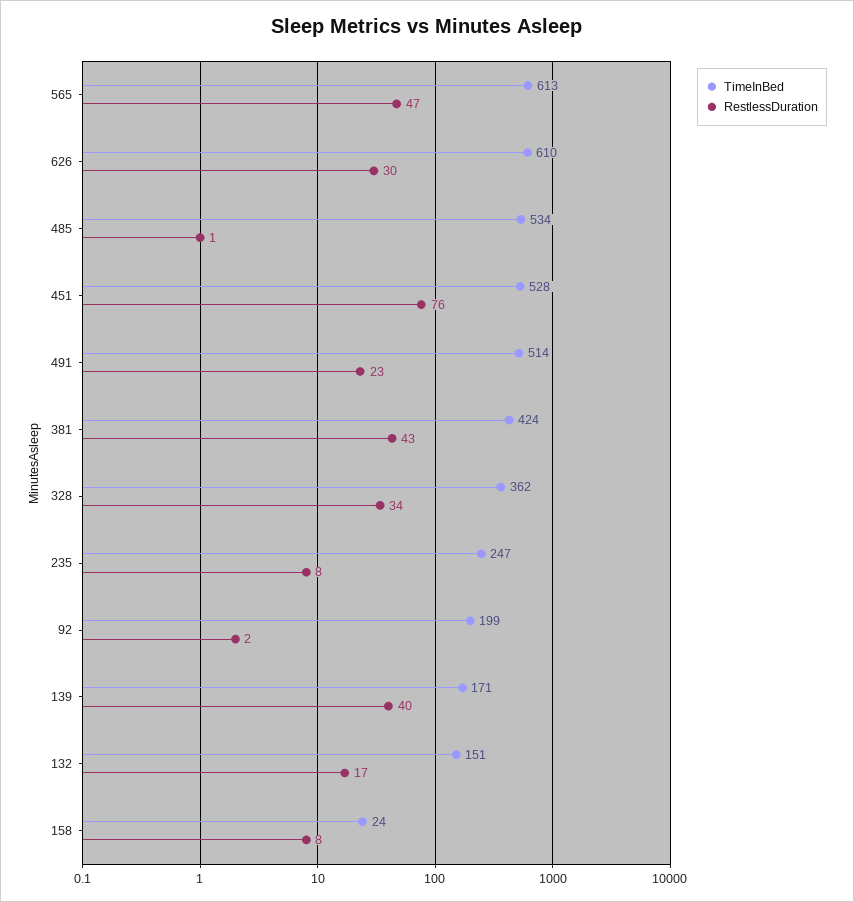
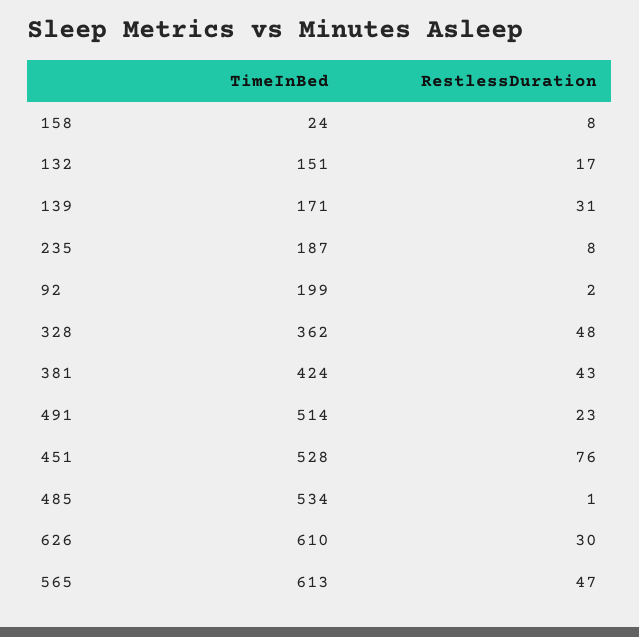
  {
    "TimeInBed": {
      "565": 613,
      "626": 610,
      "485": 534,
      "451": 528,
      "491": 514,
      "381": 424,
      "328": 362,
-     "235": 247,
+     "235": 187,
      "92": 199,
      "139": 171,
      "132": 151,
      "158": 24
    },
    "RestlessDuration": {
      "565": 47,
      "626": 30,
      "485": 1,
      "451": 76,
      "491": 23,
      "381": 43,
-     "328": 34,
+     "328": 48,
      "235": 8,
      "92": 2,
-     "139": 40,
+     "139": 31,
      "132": 17,
      "158": 8
    }
  }

